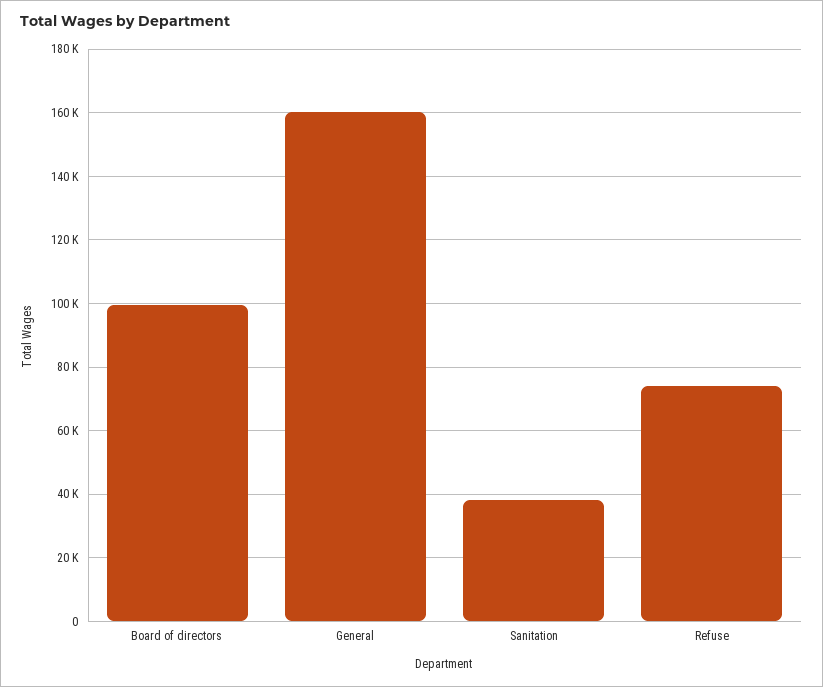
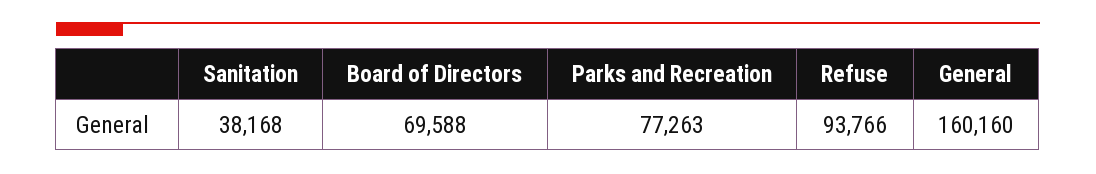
  {
-   "Board of directors": 100000,
+   "Board of directors": 69588,
    "General": 160160,
    "Sanitation": 38168,
-   "Refuse": 74000
+   "Refuse": 93766,
+   "Parks and Recreation": 77263
  }

